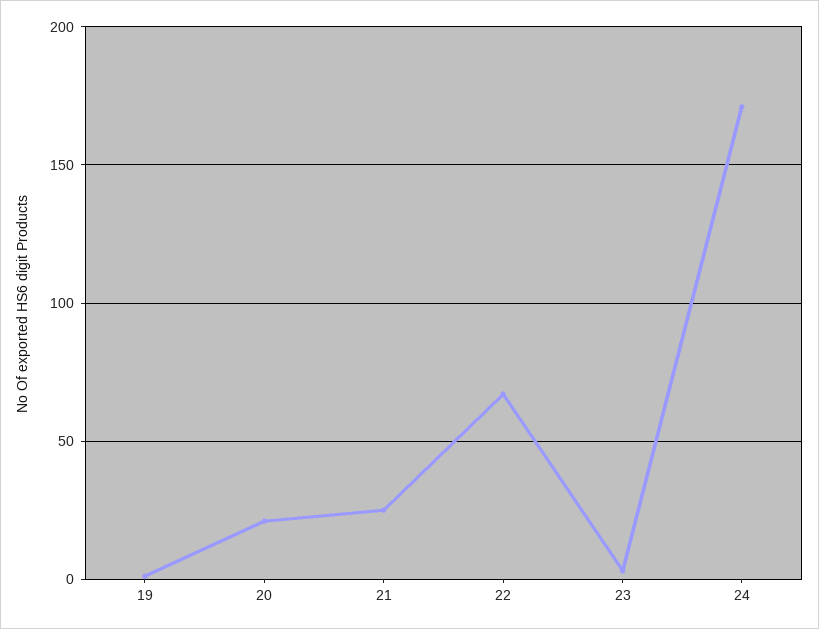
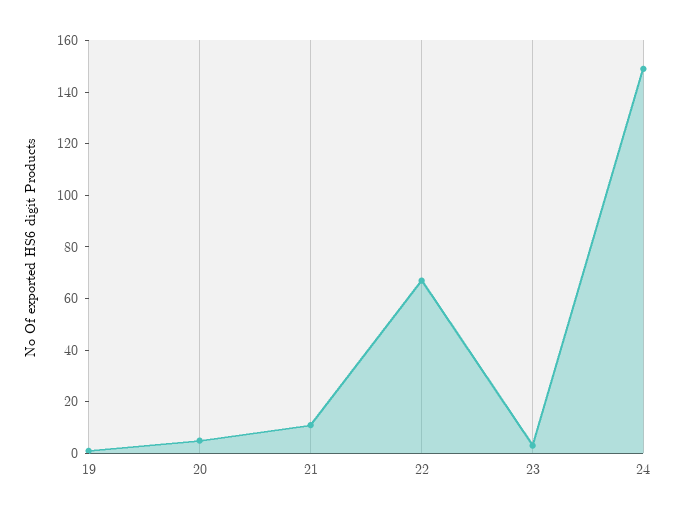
  {
    "19": 0,
-   "20": 20,
+   "20": 5,
-   "21": 25,
+   "21": 10,
    "22": 65,
    "23": 5,
-   "24": 170
+   "24": 150
  }

